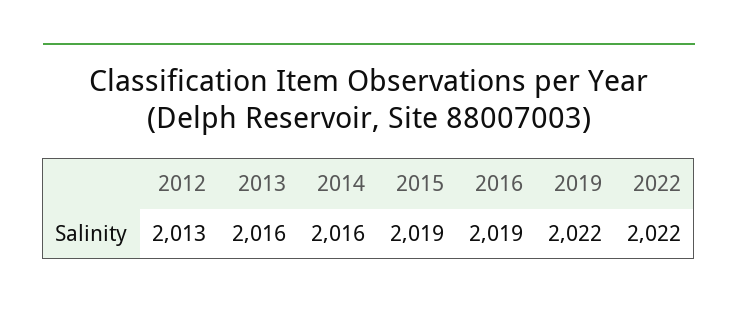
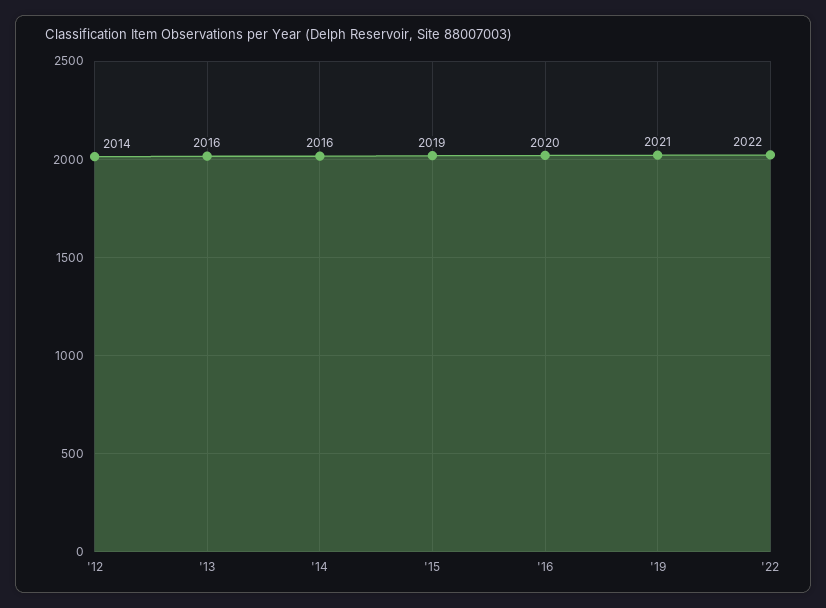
  {
-   "2012": 2013,
+   "2012": 2014,
    "2013": 2016,
    "2014": 2016,
    "2015": 2019,
-   "2016": 2019,
+   "2016": 2020,
-   "2019": 2022,
+   "2019": 2021,
    "2022": 2022
  }

